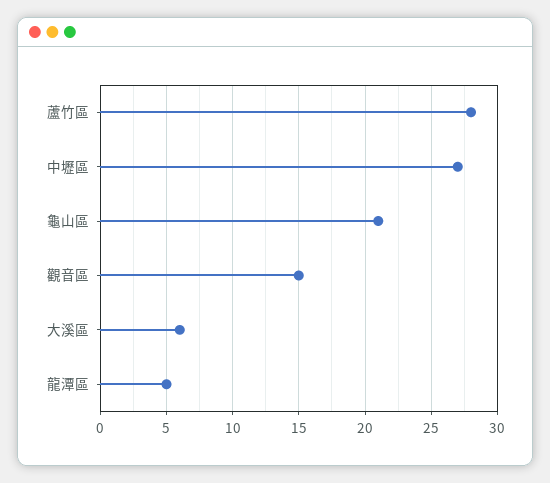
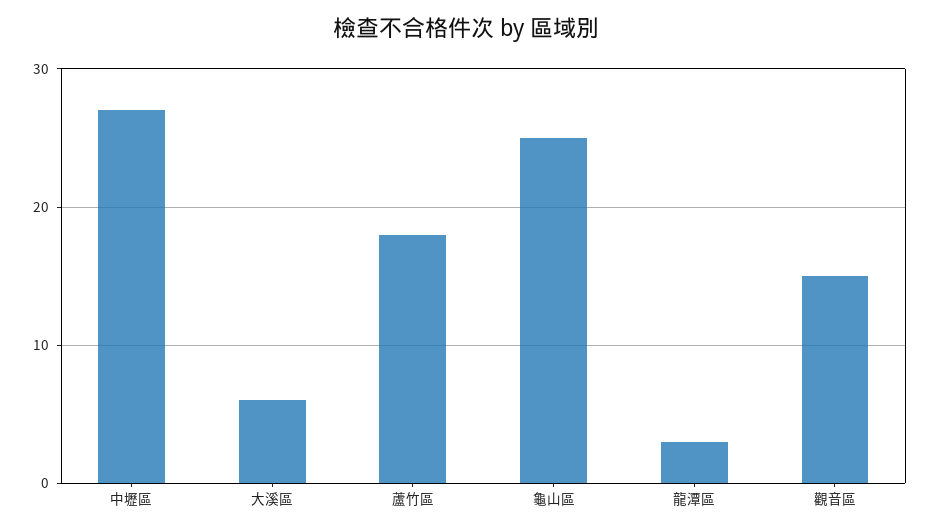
  {
-   "蘆竹區": 28,
+   "蘆竹區": 18,
    "中壢區": 27,
-   "龜山區": 21,
+   "龜山區": 25,
    "觀音區": 15,
    "大溪區": 6,
-   "龍潭區": 5
+   "龍潭區": 3
  }

